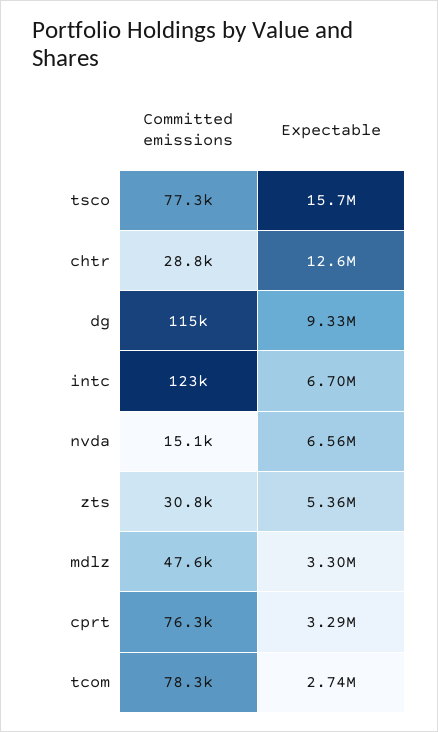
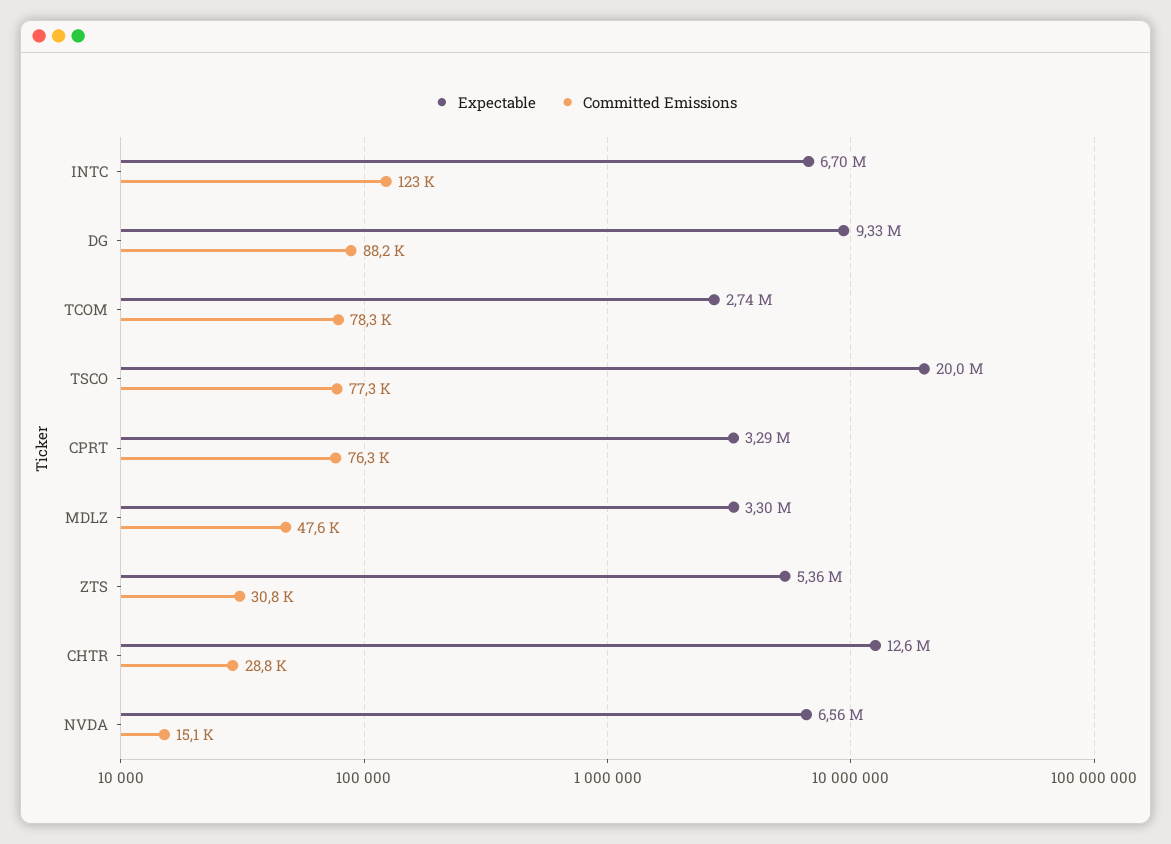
  {
    "Committed emissions": {
      "tsco": 77300,
      "chtr": 28800,
-     "dg": 115000,
+     "dg": 88200,
      "intc": 123000,
      "nvda": 15100,
      "zts": 30800,
      "mdlz": 47600,
      "cprt": 76300,
      "tcom": 78300
    },
    "Expectable": {
-     "tsco": 15700000,
+     "tsco": 20000000,
      "chtr": 12600000,
      "dg": 9330000,
      "intc": 6700000,
      "nvda": 6560000,
      "zts": 5360000,
      "mdlz": 3300000,
      "cprt": 3290000,
      "tcom": 2740000
    }
  }

